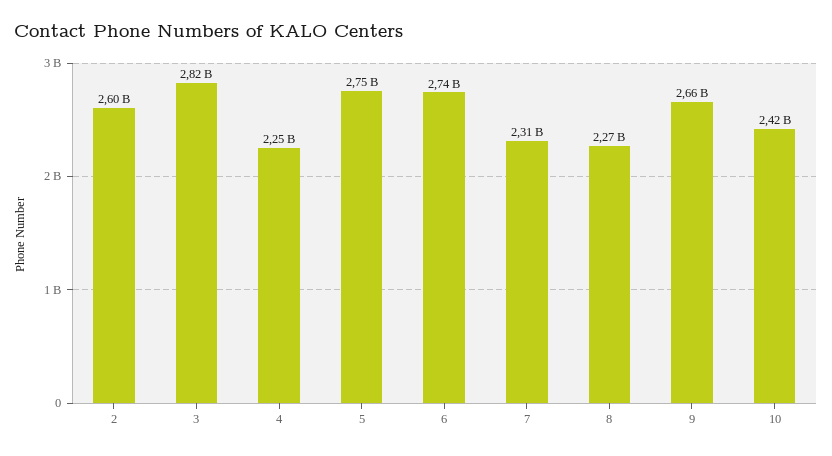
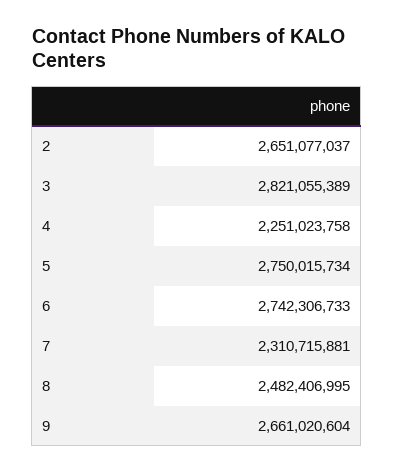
  {
-   "2": 2600000000,
+   "2": 2651077037,
    "3": 2821055389,
    "4": 2251023758,
    "5": 2750015734,
    "6": 2742306733,
    "7": 2310715881,
-   "8": 2270000000,
+   "8": 2482406995,
-   "9": 2661020604,
+   "9": 2661020604
-   "10": 2420000000
  }

